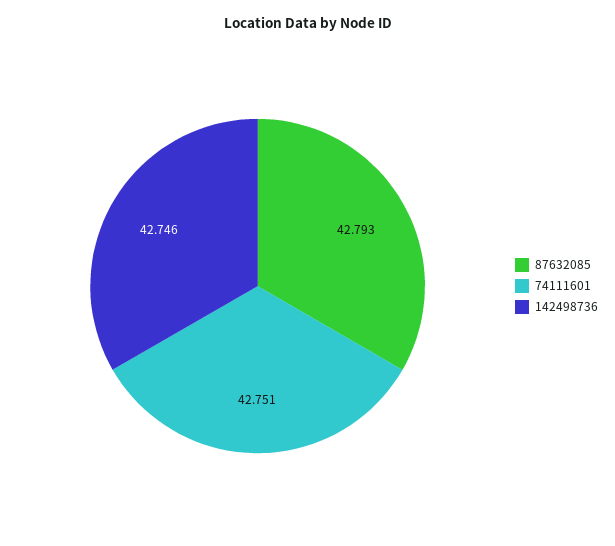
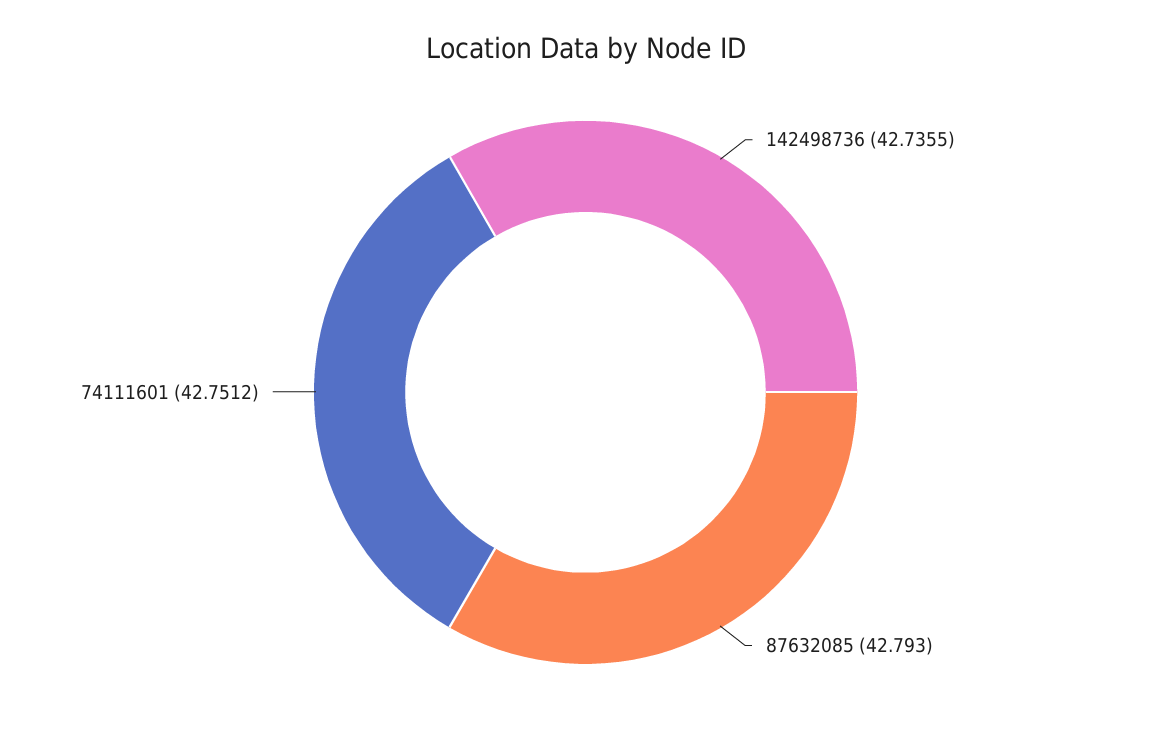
  {
    "87632085": 42.793,
    "74111601": 42.7512,
-   "142498736": 42.746
+   "142498736": 42.7355
  }

